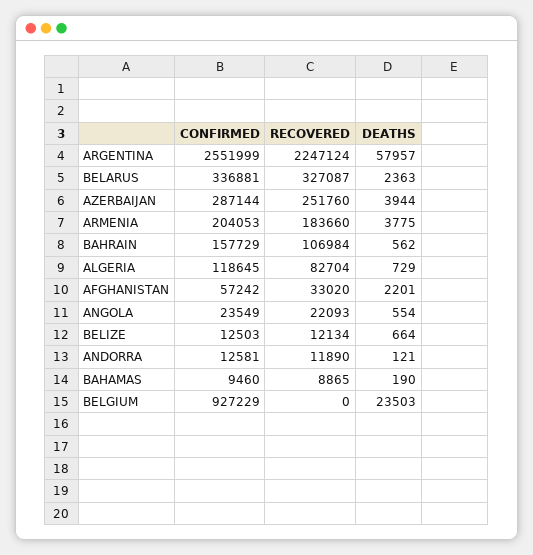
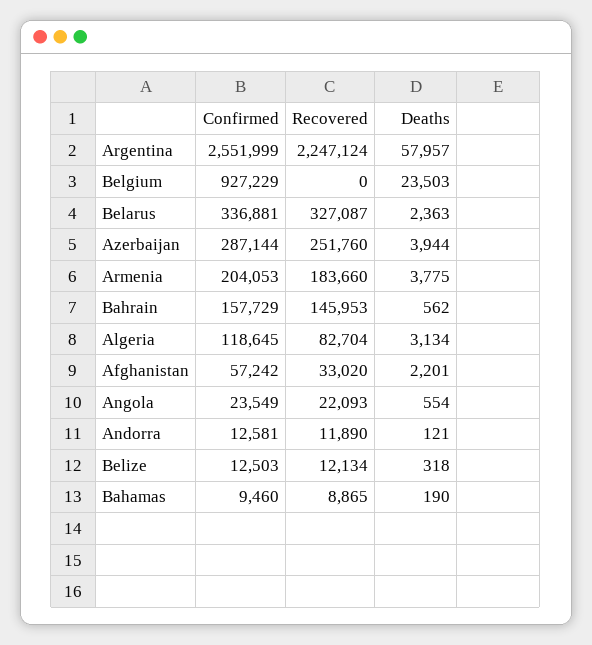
  {
    "CONFIRMED": {
      "ARGENTINA": 2551999,
      "BELARUS": 336881,
      "AZERBAIJAN": 287144,
      "ARMENIA": 204053,
      "BAHRAIN": 157729,
      "ALGERIA": 118645,
      "AFGHANISTAN": 57242,
      "ANGOLA": 23549,
      "BELIZE": 12503,
      "ANDORRA": 12581,
      "BAHAMAS": 9460,
      "BELGIUM": 927229
    },
    "RECOVERED": {
      "ARGENTINA": 2247124,
      "BELARUS": 327087,
      "AZERBAIJAN": 251760,
      "ARMENIA": 183660,
-     "BAHRAIN": 106984,
+     "BAHRAIN": 145953,
      "ALGERIA": 82704,
      "AFGHANISTAN": 33020,
      "ANGOLA": 22093,
      "BELIZE": 12134,
      "ANDORRA": 11890,
      "BAHAMAS": 8865,
      "BELGIUM": 0
    },
    "DEATHS": {
      "ARGENTINA": 57957,
      "BELARUS": 2363,
      "AZERBAIJAN": 3944,
      "ARMENIA": 3775,
      "BAHRAIN": 562,
-     "ALGERIA": 729,
+     "ALGERIA": 3134,
      "AFGHANISTAN": 2201,
      "ANGOLA": 554,
-     "BELIZE": 664,
+     "BELIZE": 318,
      "ANDORRA": 121,
      "BAHAMAS": 190,
      "BELGIUM": 23503
    }
  }

